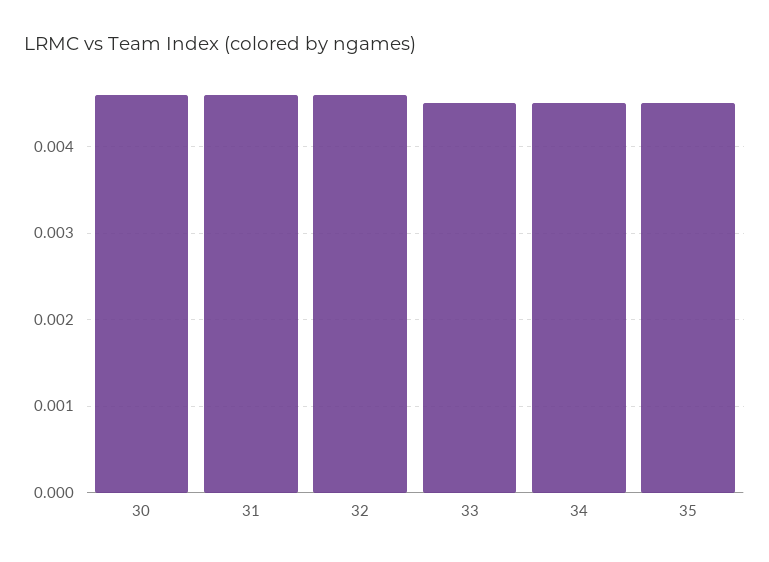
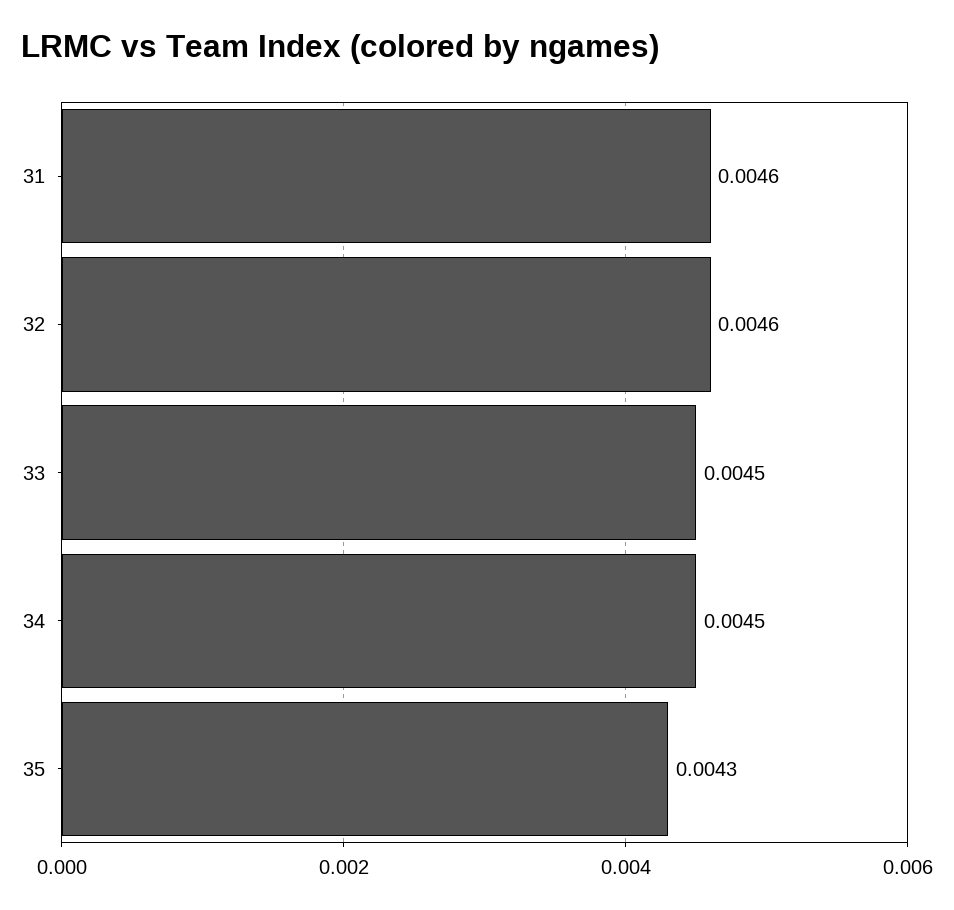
  {
-   "30": 0.0046,
    "31": 0.0046,
    "32": 0.0046,
    "33": 0.0045,
    "34": 0.0045,
-   "35": 0.0045
+   "35": 0.0043
  }

